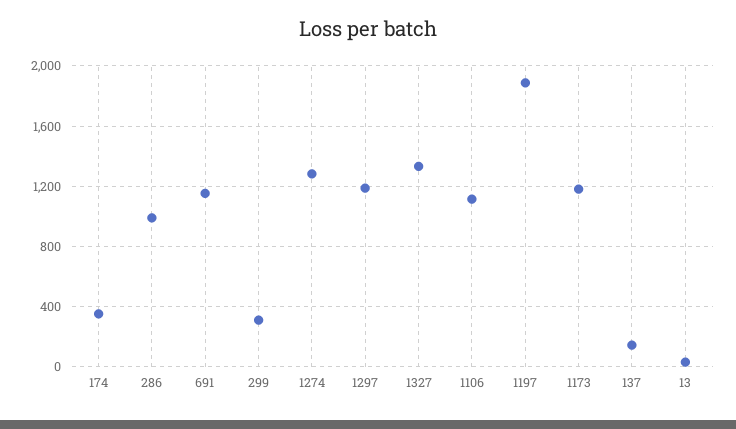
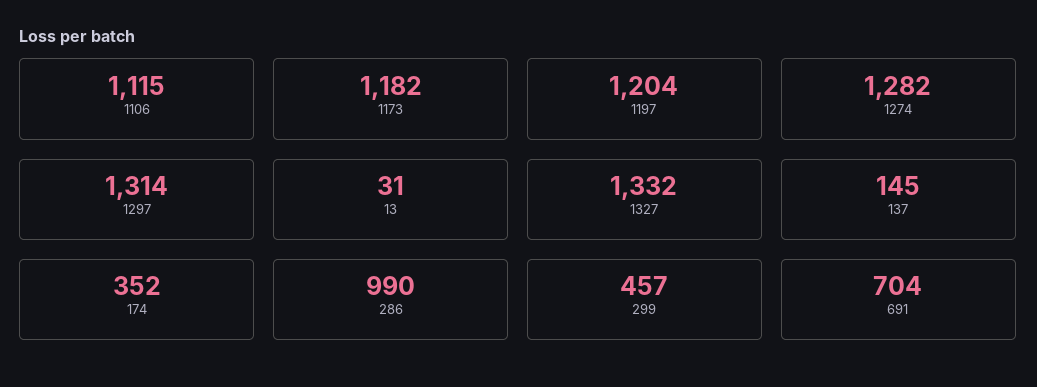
  {
    "174": 352,
    "286": 990,
-   "691": 1150,
+   "691": 704,
-   "299": 300,
+   "299": 457,
    "1274": 1282,
-   "1297": 1200,
+   "1297": 1314,
    "1327": 1332,
    "1106": 1115,
-   "1197": 1900,
+   "1197": 1204,
    "1173": 1182,
    "137": 145,
    "13": 31
  }

